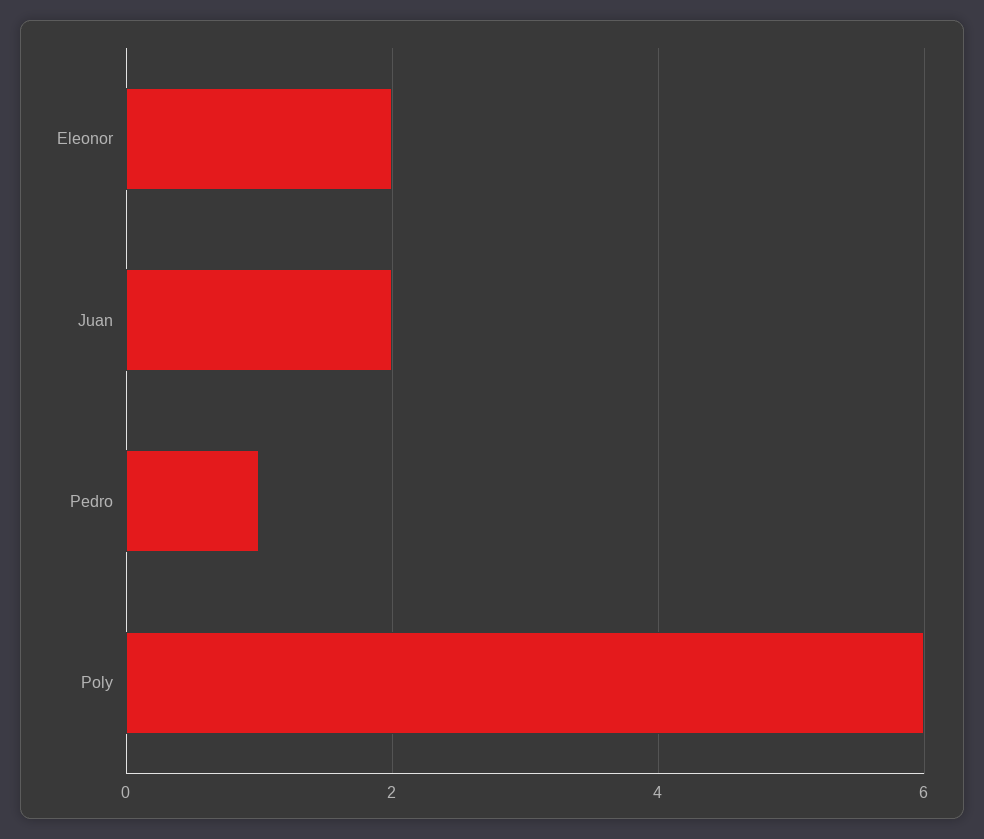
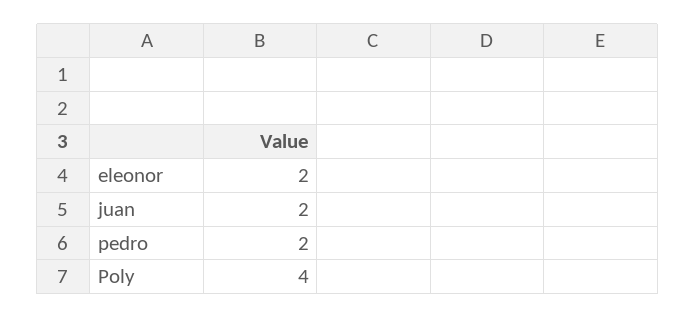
  {
    "Eleonor": 2,
    "Juan": 2,
-   "Pedro": 1,
+   "Pedro": 2,
-   "Poly": 6
+   "Poly": 4
  }

